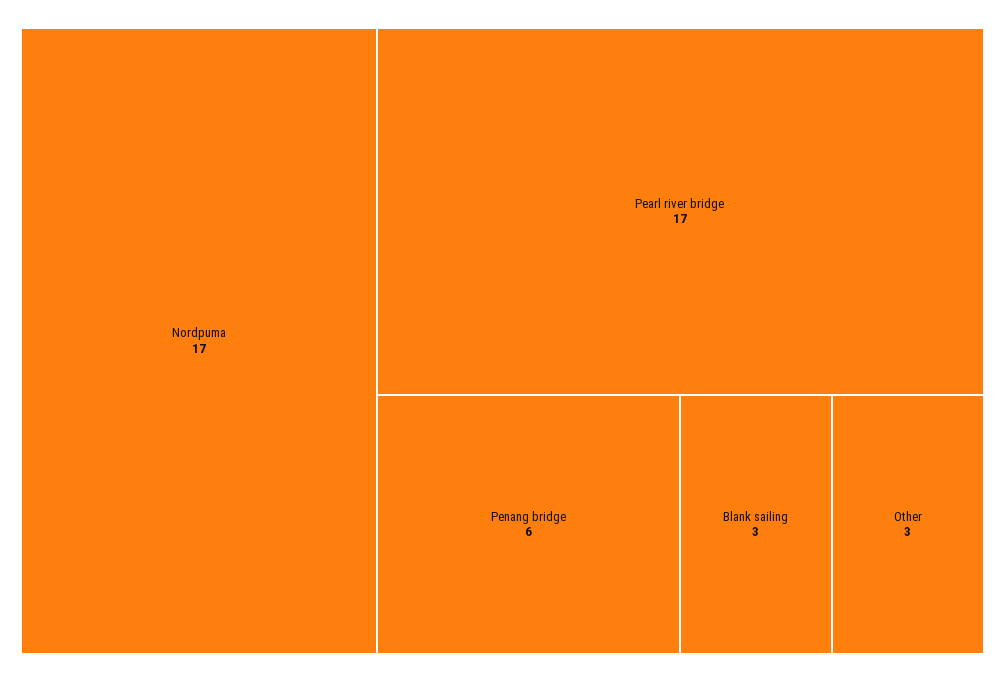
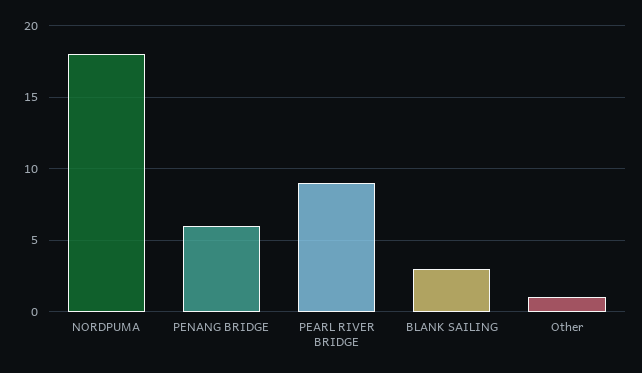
  {
-   "Nordpuma": 17,
+   "Nordpuma": 18,
-   "Pearl river bridge": 17,
+   "Pearl river bridge": 9,
    "Penang bridge": 6,
    "Blank sailing": 3,
-   "Other": 3
+   "Other": 1
  }

